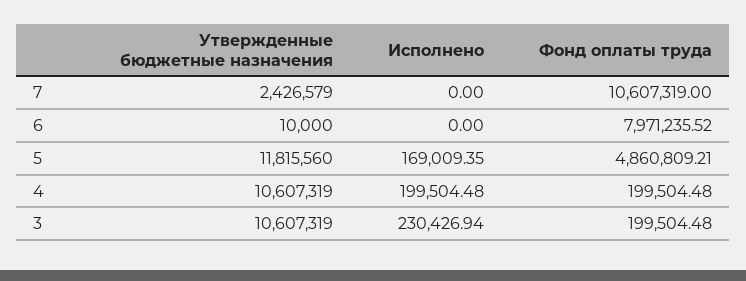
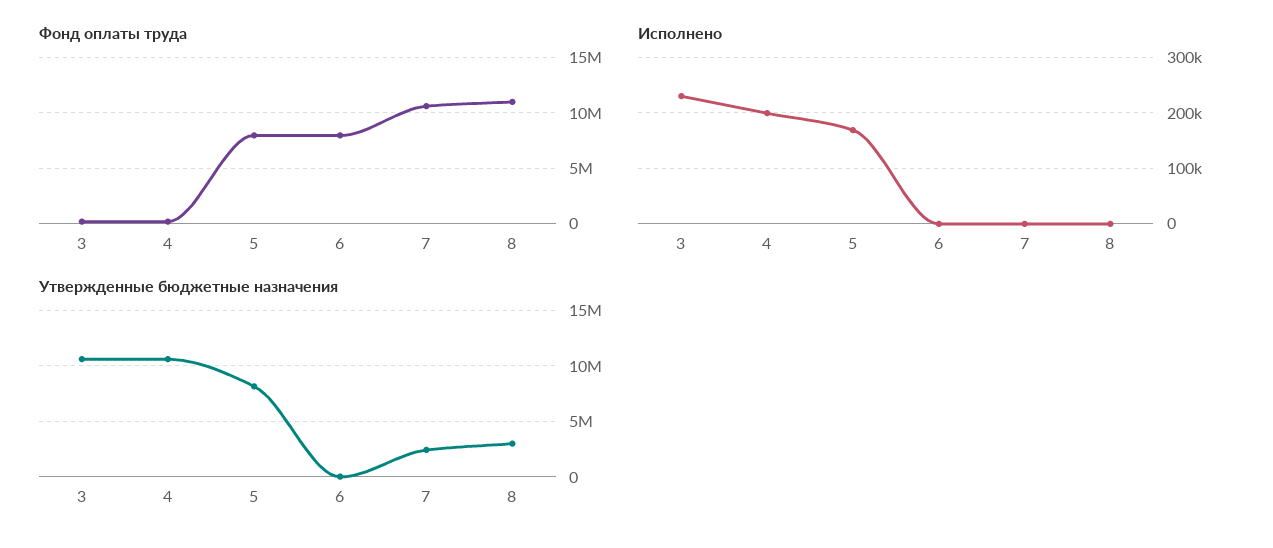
  {
    "Утвержденные бюджетные назначения": {
      "7": 2426579,
      "6": 10000,
-     "5": 11815560,
+     "5": 8000000,
      "4": 10607319,
-     "3": 10607319
+     "3": 10607319,
+     "8": 3000000
    },
    "Исполнено": {
      "7": 0,
      "6": 0,
      "5": 169009.35,
      "4": 199504.48,
-     "3": 230426.94
+     "3": 230426.94,
+     "8": 0
    },
    "Фонд оплаты труда": {
      "7": 10607319,
      "6": 7971235.52,
-     "5": 4860809.21,
+     "5": 8000000,
      "4": 199504.48,
-     "3": 199504.48
+     "3": 199504.48,
+     "8": 11000000
    }
  }

